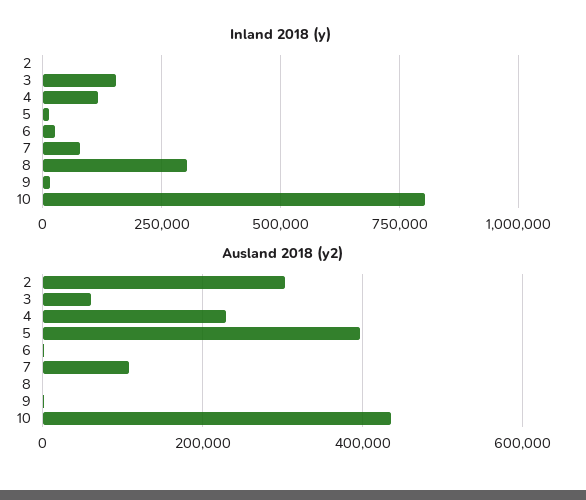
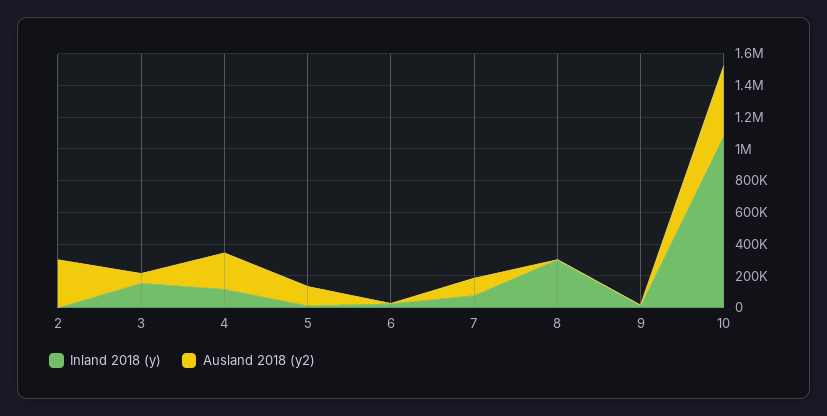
  {
    "Inland 2018 (y)": {
      "2": 0,
      "3": 150000,
      "4": 125000,
      "5": 25000,
      "6": 25000,
      "7": 75000,
      "8": 300000,
      "9": 25000,
-     "10": 800000
+     "10": 1100000
    },
    "Ausland 2018 (y2)": {
      "2": 300000,
      "3": 60000,
      "4": 220000,
-     "5": 400000,
+     "5": 100000,
      "6": 0,
      "7": 100000,
      "8": 0,
      "9": 0,
      "10": 440000
    }
  }

